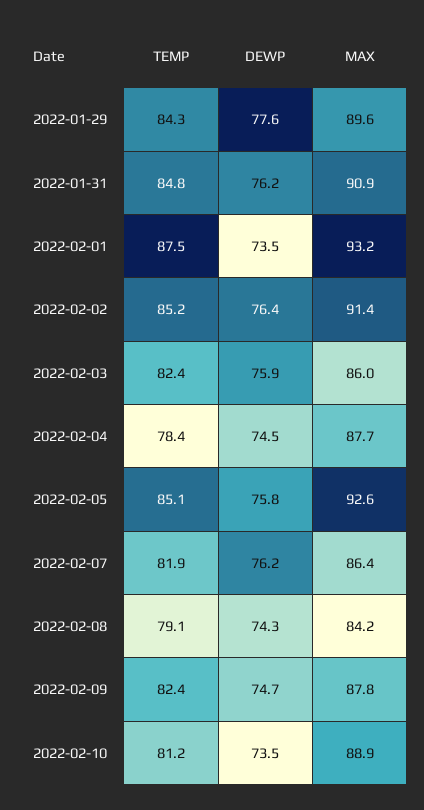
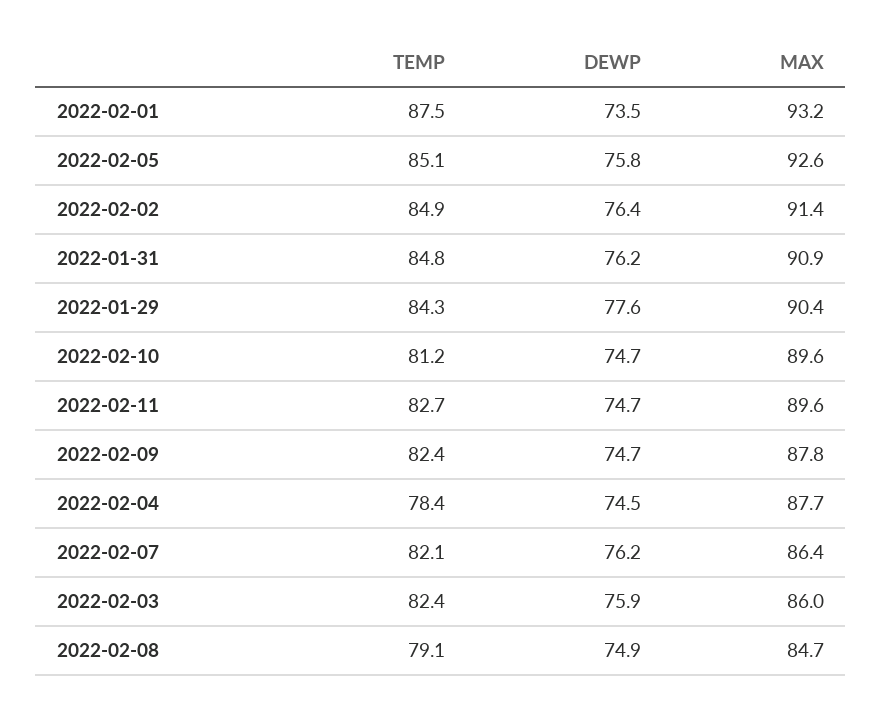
  {
    "TEMP": {
      "2022-01-29": 84.3,
      "2022-01-31": 84.8,
      "2022-02-01": 87.5,
-     "2022-02-02": 85.2,
+     "2022-02-02": 84.9,
      "2022-02-03": 82.4,
      "2022-02-04": 78.4,
      "2022-02-05": 85.1,
-     "2022-02-07": 81.9,
+     "2022-02-07": 82.1,
      "2022-02-08": 79.1,
      "2022-02-09": 82.4,
-     "2022-02-10": 81.2
+     "2022-02-10": 81.2,
+     "2022-02-11": 82.7
    },
    "DEWP": {
      "2022-01-29": 77.6,
      "2022-01-31": 76.2,
      "2022-02-01": 73.5,
      "2022-02-02": 76.4,
      "2022-02-03": 75.9,
      "2022-02-04": 74.5,
      "2022-02-05": 75.8,
      "2022-02-07": 76.2,
-     "2022-02-08": 74.3,
+     "2022-02-08": 74.9,
      "2022-02-09": 74.7,
-     "2022-02-10": 73.5
+     "2022-02-10": 74.7,
+     "2022-02-11": 74.7
    },
    "MAX": {
-     "2022-01-29": 89.6,
+     "2022-01-29": 90.4,
      "2022-01-31": 90.9,
      "2022-02-01": 93.2,
      "2022-02-02": 91.4,
      "2022-02-03": 86,
      "2022-02-04": 87.7,
      "2022-02-05": 92.6,
      "2022-02-07": 86.4,
-     "2022-02-08": 84.2,
+     "2022-02-08": 84.7,
      "2022-02-09": 87.8,
-     "2022-02-10": 88.9
+     "2022-02-10": 89.6,
+     "2022-02-11": 89.6
    }
  }

